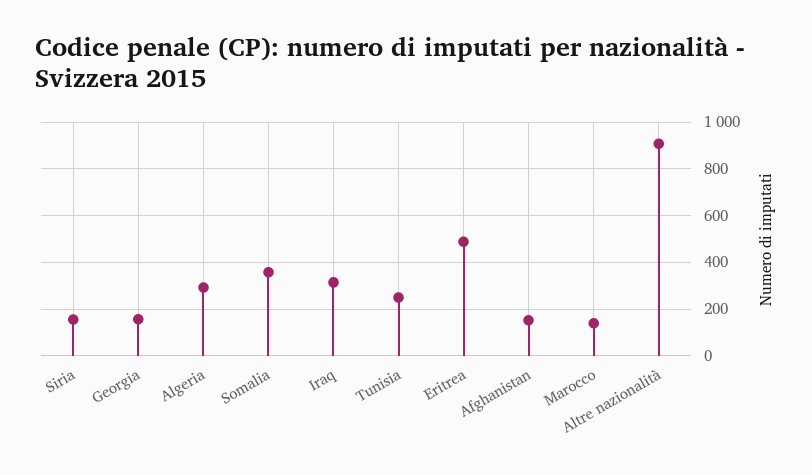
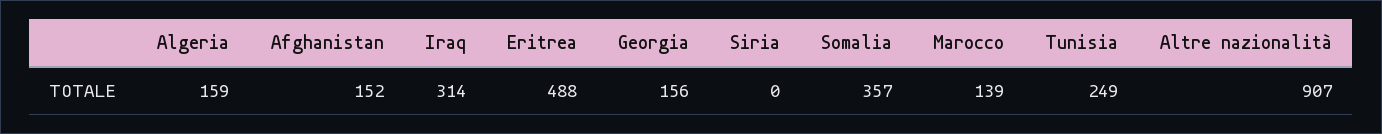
  {
-   "Siria": 150,
+   "Siria": 0,
    "Georgia": 156,
-   "Algeria": 300,
+   "Algeria": 159,
    "Somalia": 357,
    "Iraq": 314,
    "Tunisia": 249,
    "Eritrea": 488,
    "Afghanistan": 152,
    "Marocco": 139,
    "Altre nazionalità": 907
  }

